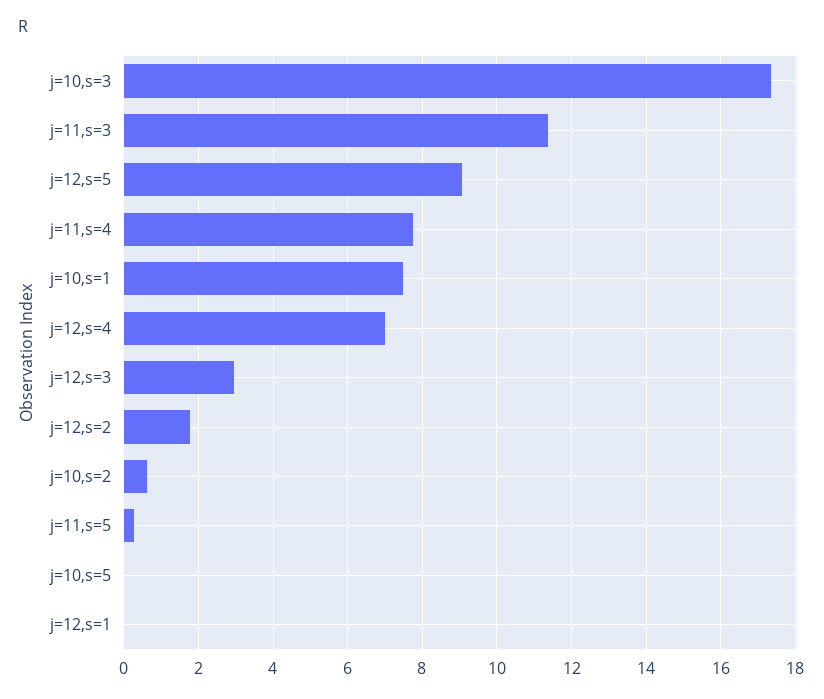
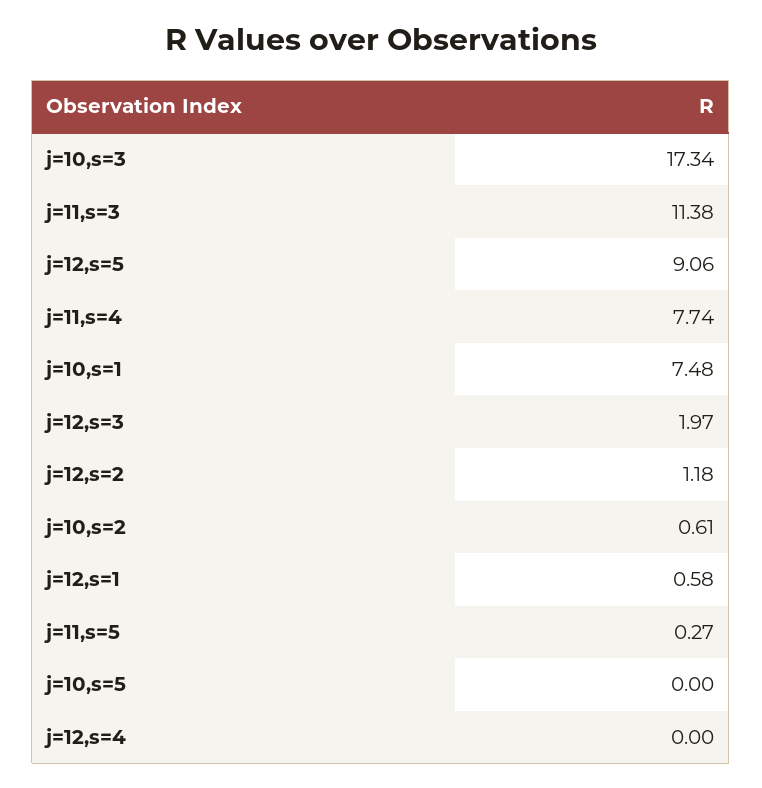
  {
    "j=10,s=3": 17.34,
    "j=11,s=3": 11.38,
    "j=12,s=5": 9.06,
    "j=11,s=4": 7.74,
    "j=10,s=1": 7.48,
-   "j=12,s=4": 7,
+   "j=12,s=4": 0,
-   "j=12,s=3": 3,
+   "j=12,s=3": 1.97,
-   "j=12,s=2": 1.8,
+   "j=12,s=2": 1.18,
    "j=10,s=2": 0.61,
    "j=11,s=5": 0.27,
    "j=10,s=5": 0,
-   "j=12,s=1": 0
+   "j=12,s=1": 0.58
  }

